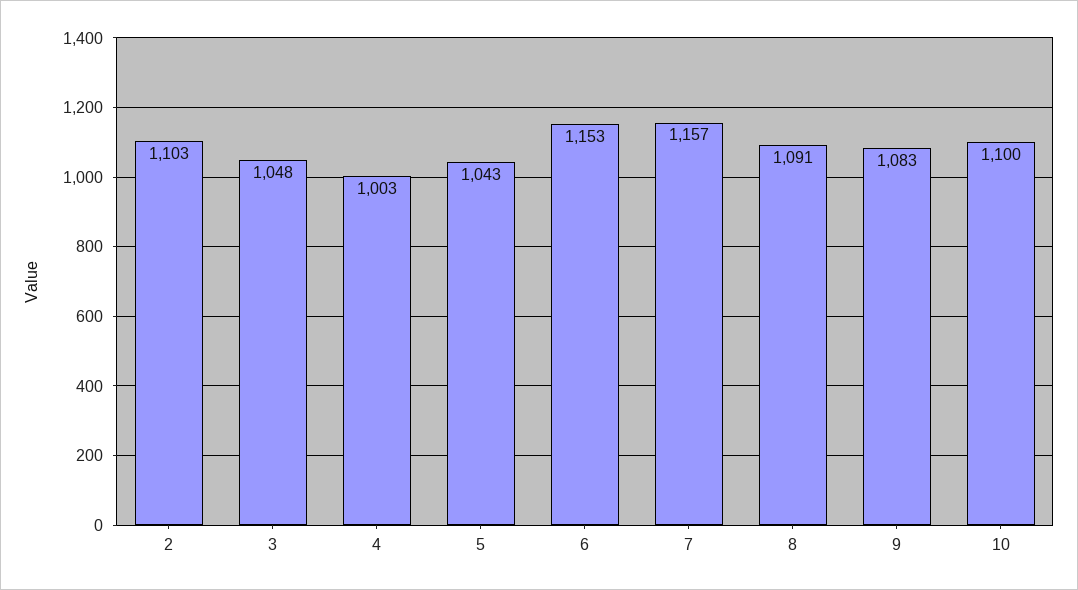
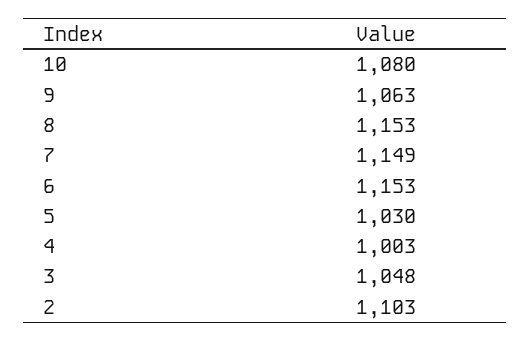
  {
    "2": 1103,
    "3": 1048,
    "4": 1003,
-   "5": 1043,
+   "5": 1030,
    "6": 1153,
-   "7": 1157,
+   "7": 1149,
-   "8": 1091,
+   "8": 1153,
-   "9": 1083,
+   "9": 1063,
-   "10": 1100
+   "10": 1080
  }

